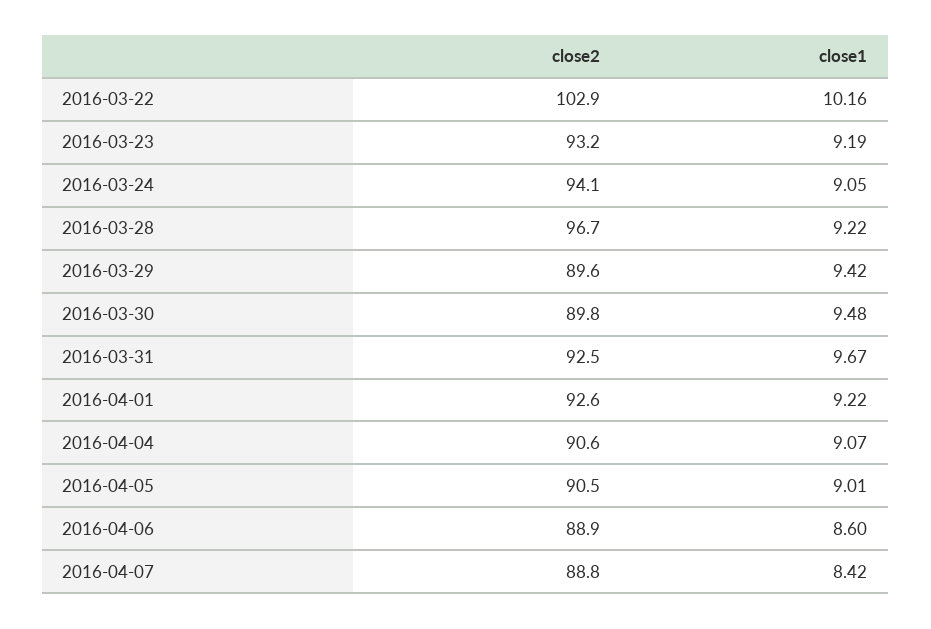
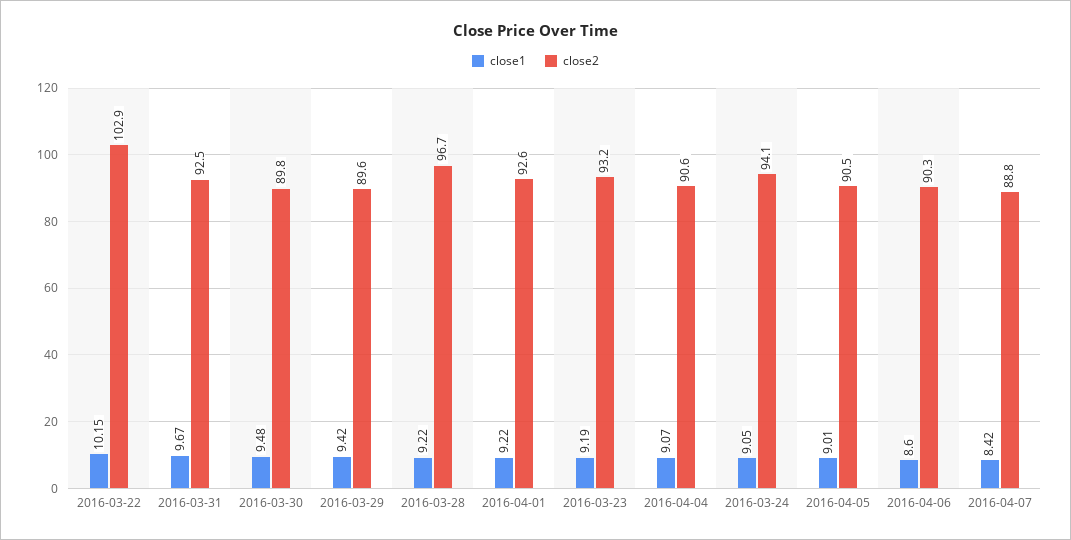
  {
    "close2": {
      "2016-03-22": 102.9,
      "2016-03-23": 93.2,
      "2016-03-24": 94.1,
      "2016-03-28": 96.7,
      "2016-03-29": 89.6,
      "2016-03-30": 89.8,
      "2016-03-31": 92.5,
      "2016-04-01": 92.6,
      "2016-04-04": 90.6,
      "2016-04-05": 90.5,
-     "2016-04-06": 88.9,
+     "2016-04-06": 90.3,
      "2016-04-07": 88.8
    },
    "close1": {
-     "2016-03-22": 10.16,
+     "2016-03-22": 10.15,
      "2016-03-23": 9.19,
      "2016-03-24": 9.05,
      "2016-03-28": 9.22,
      "2016-03-29": 9.42,
      "2016-03-30": 9.48,
      "2016-03-31": 9.67,
      "2016-04-01": 9.22,
      "2016-04-04": 9.07,
      "2016-04-05": 9.01,
      "2016-04-06": 8.6,
      "2016-04-07": 8.42
    }
  }

